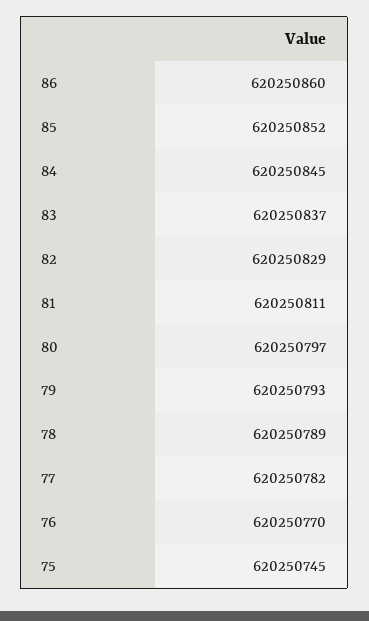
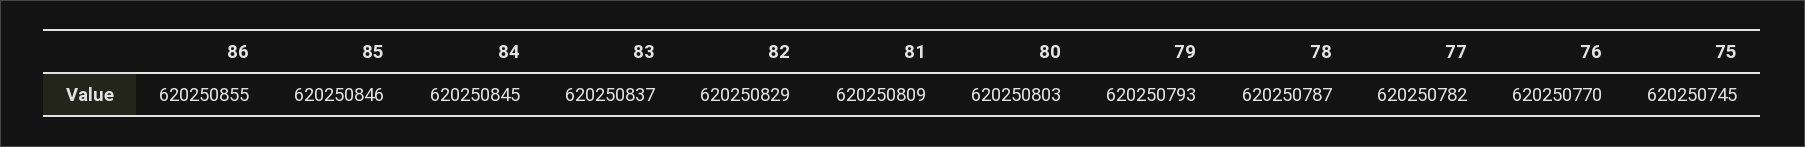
  {
-   "86": 620250860,
+   "86": 620250855,
-   "85": 620250852,
+   "85": 620250846,
    "84": 620250845,
    "83": 620250837,
    "82": 620250829,
-   "81": 620250811,
+   "81": 620250809,
-   "80": 620250797,
+   "80": 620250803,
    "79": 620250793,
-   "78": 620250789,
+   "78": 620250787,
    "77": 620250782,
    "76": 620250770,
    "75": 620250745
  }

